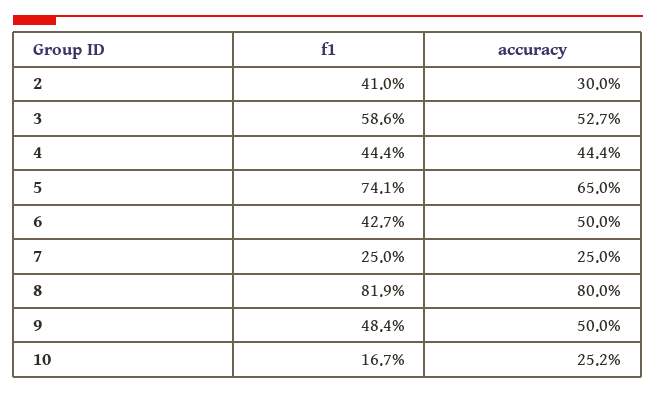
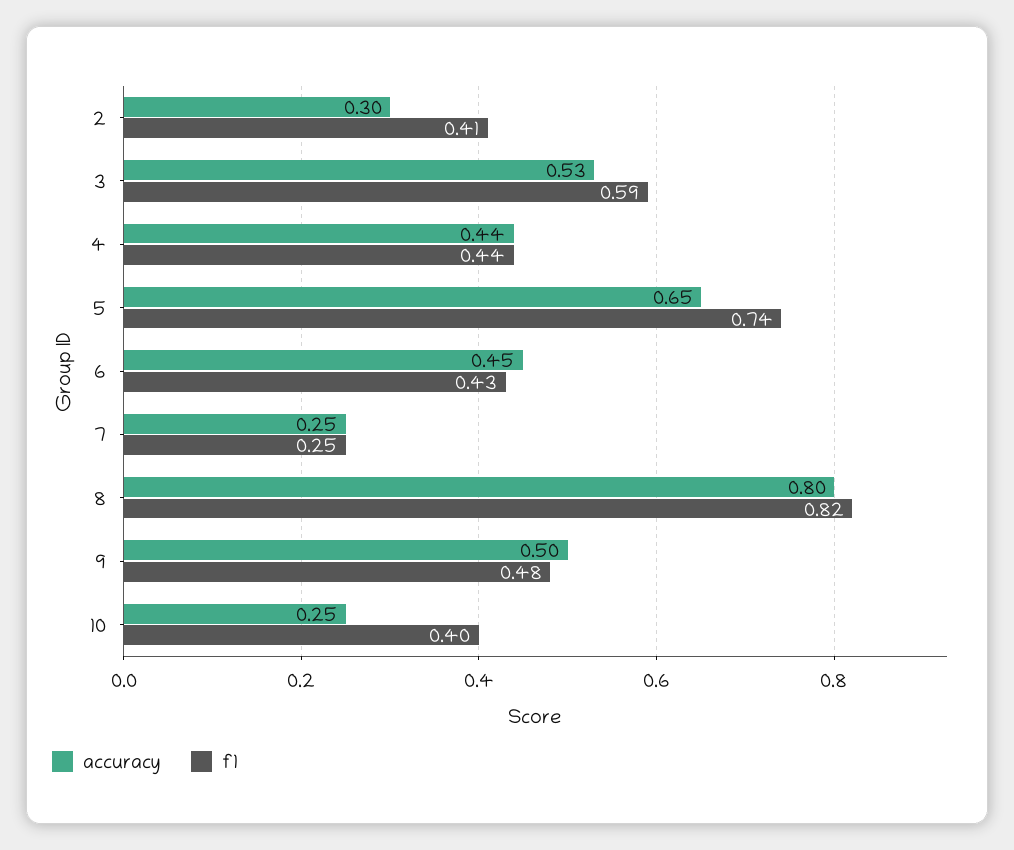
  {
    "f1": {
      "2": 0.41,
      "3": 0.586,
      "4": 0.444,
      "5": 0.741,
      "6": 0.427,
      "7": 0.25,
      "8": 0.819,
      "9": 0.484,
-     "10": 0.167
+     "10": 0.4
    },
    "accuracy": {
      "2": 0.3,
      "3": 0.527,
      "4": 0.444,
      "5": 0.65,
-     "6": 0.5,
+     "6": 0.45,
      "7": 0.25,
      "8": 0.8,
      "9": 0.5,
      "10": 0.252
    }
  }

